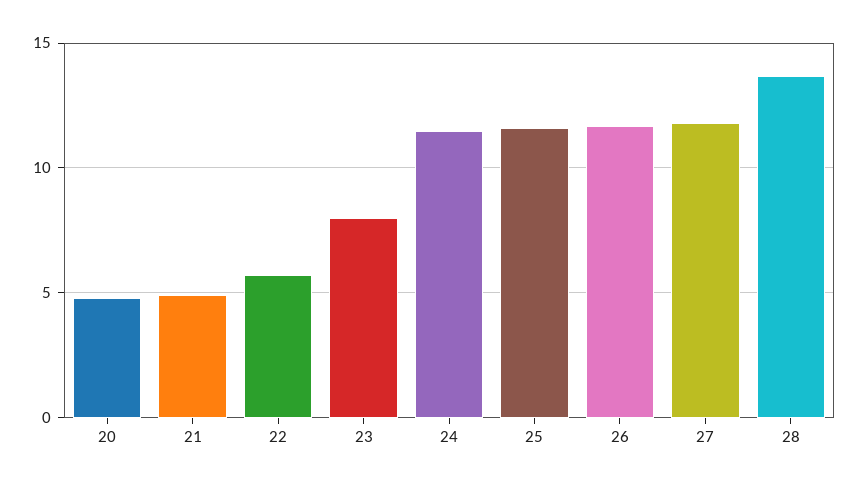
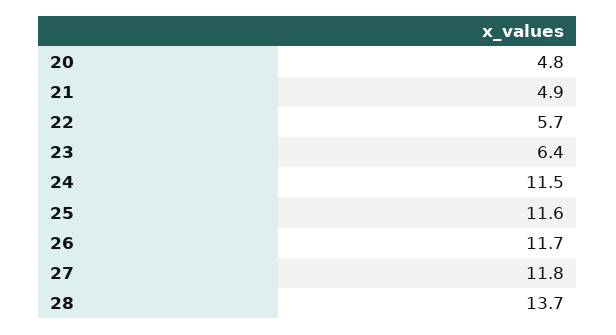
  {
    "20": 4.8,
    "21": 4.9,
    "22": 5.7,
-   "23": 8,
+   "23": 6.4,
    "24": 11.5,
    "25": 11.6,
    "26": 11.7,
    "27": 11.8,
    "28": 13.7
  }

